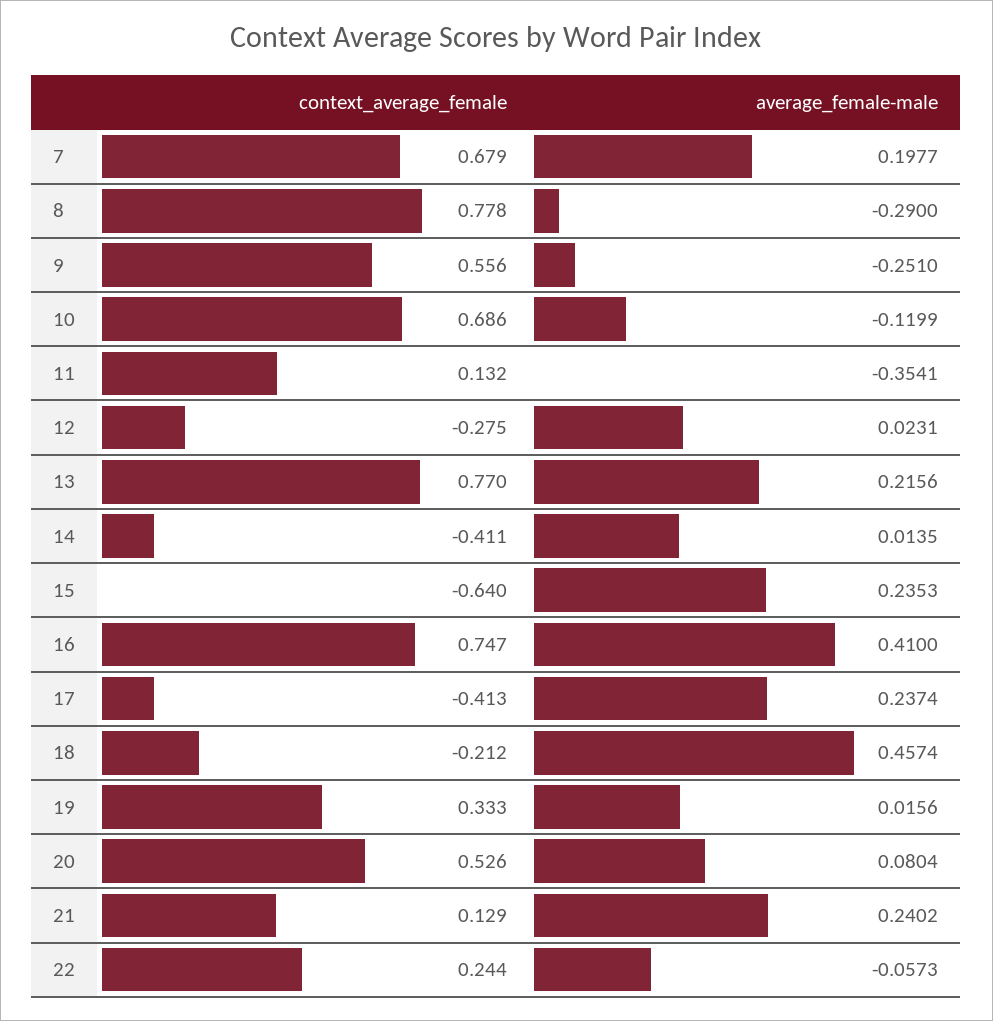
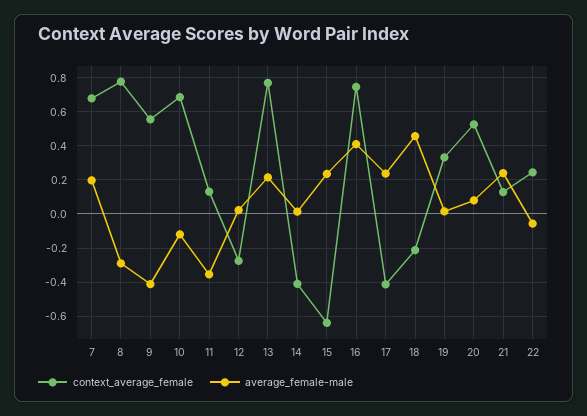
  {
    "context_average_female": {
      "7": 0.679,
      "8": 0.778,
      "9": 0.556,
      "10": 0.686,
      "11": 0.132,
      "12": -0.275,
      "13": 0.77,
      "14": -0.411,
      "15": -0.64,
      "16": 0.747,
      "17": -0.413,
      "18": -0.212,
      "19": 0.333,
      "20": 0.526,
      "21": 0.129,
      "22": 0.244
    },
    "average_female-male": {
      "7": 0.1977,
      "8": -0.29,
-     "9": -0.251,
+     "9": -0.4,
      "10": -0.1199,
      "11": -0.3541,
      "12": 0.0231,
      "13": 0.2156,
      "14": 0.0135,
      "15": 0.2353,
      "16": 0.41,
      "17": 0.2374,
      "18": 0.4574,
      "19": 0.0156,
      "20": 0.0804,
      "21": 0.2402,
      "22": -0.0573
    }
  }

